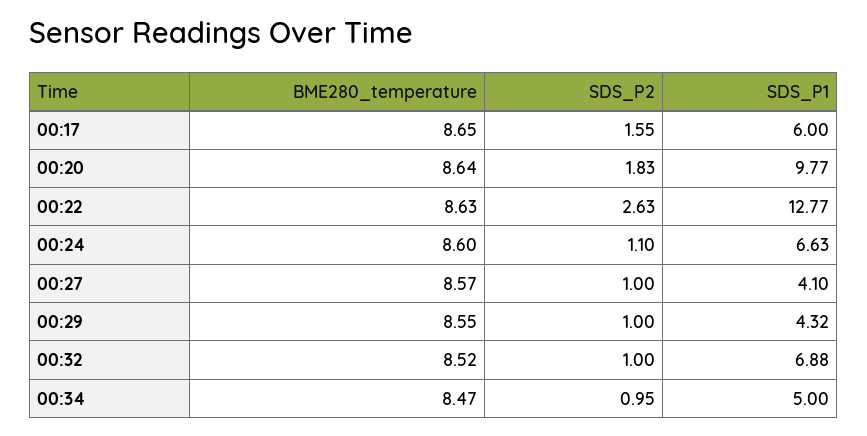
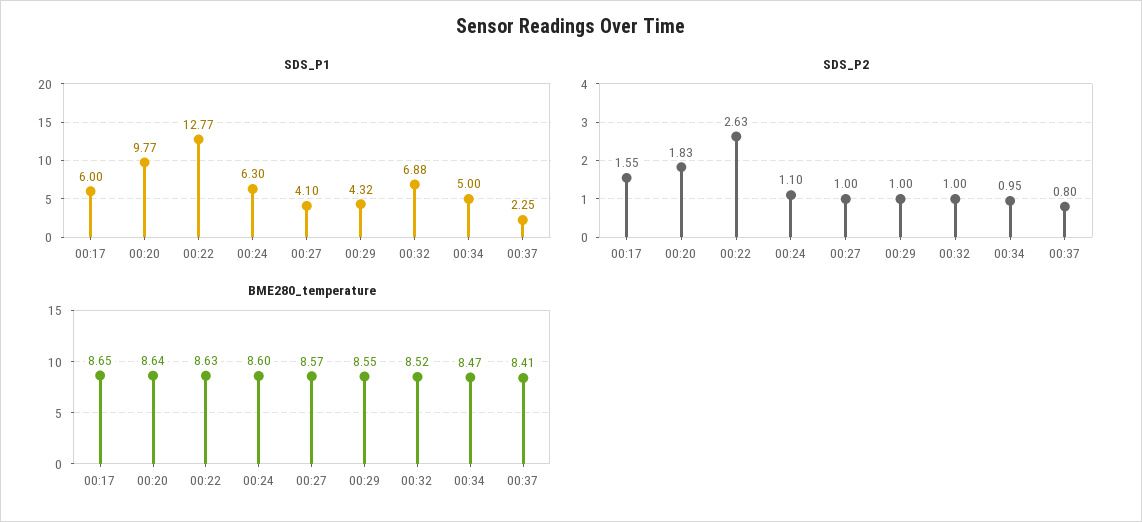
  {
    "BME280_temperature": {
      "00:17": 8.65,
      "00:20": 8.64,
      "00:22": 8.63,
      "00:24": 8.6,
      "00:27": 8.57,
      "00:29": 8.55,
      "00:32": 8.52,
-     "00:34": 8.47
+     "00:34": 8.47,
+     "00:37": 8.41
    },
    "SDS_P2": {
      "00:17": 1.55,
      "00:20": 1.83,
      "00:22": 2.63,
      "00:24": 1.1,
      "00:27": 1,
      "00:29": 1,
      "00:32": 1,
-     "00:34": 0.95
+     "00:34": 0.95,
+     "00:37": 0.8
    },
    "SDS_P1": {
      "00:17": 6,
      "00:20": 9.77,
      "00:22": 12.77,
-     "00:24": 6.63,
+     "00:24": 6.3,
      "00:27": 4.1,
      "00:29": 4.32,
      "00:32": 6.88,
-     "00:34": 5
+     "00:34": 5,
+     "00:37": 2.25
    }
  }

